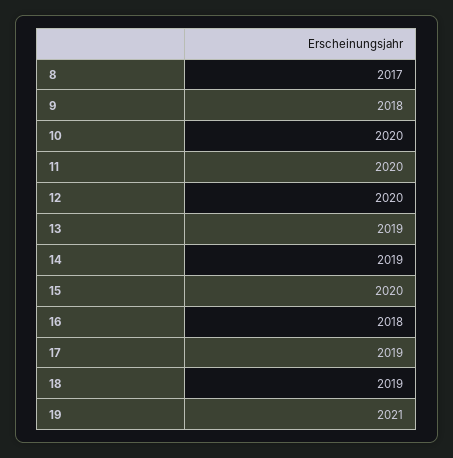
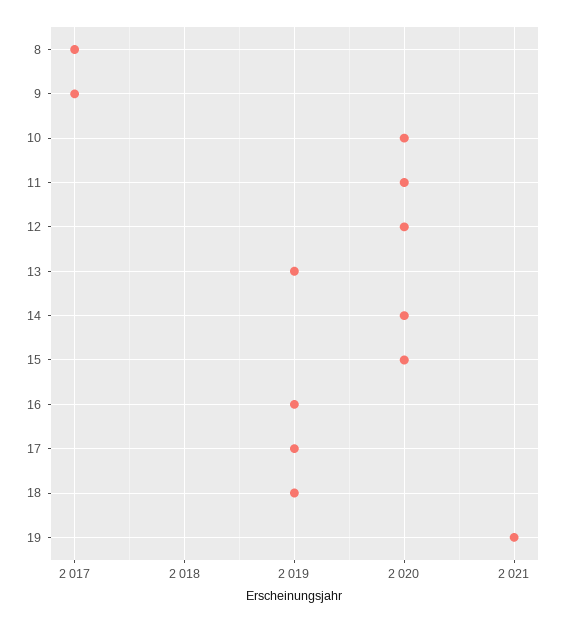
  {
    "8": 2017,
-   "9": 2018,
+   "9": 2017,
    "10": 2020,
    "11": 2020,
    "12": 2020,
    "13": 2019,
-   "14": 2019,
+   "14": 2020,
    "15": 2020,
-   "16": 2018,
+   "16": 2019,
    "17": 2019,
    "18": 2019,
    "19": 2021
  }

